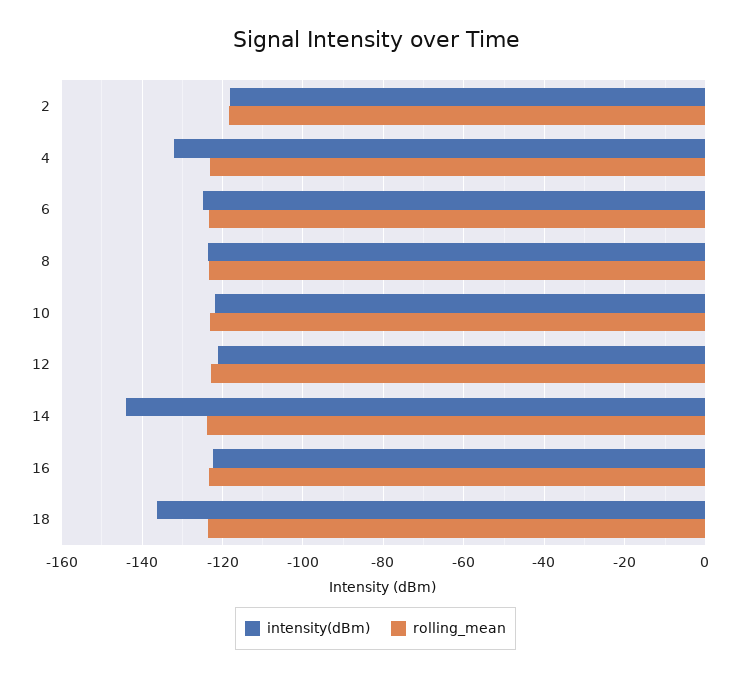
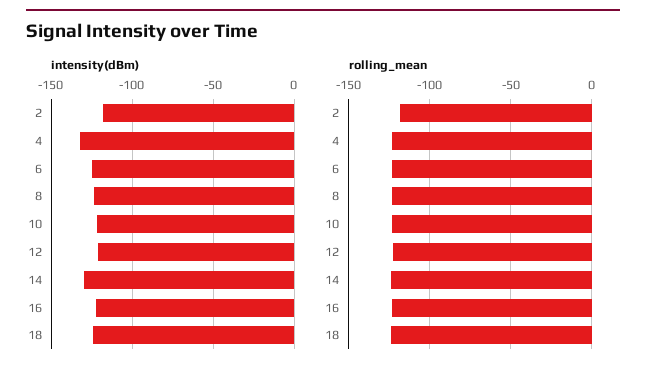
  {
    "intensity(dBm)": {
      "2": -118,
      "4": -132,
      "6": -124,
      "8": -124,
      "10": -122,
      "12": -122,
-     "14": -144,
+     "14": -130,
      "16": -122,
-     "18": -136
+     "18": -125
    },
    "rolling_mean": {
      "2": -118,
      "4": -124,
      "6": -124,
      "8": -124,
      "10": -124,
      "12": -122,
      "14": -124,
      "16": -124,
      "18": -124
    }
  }

